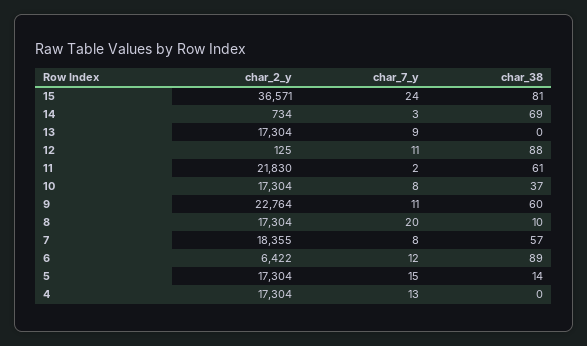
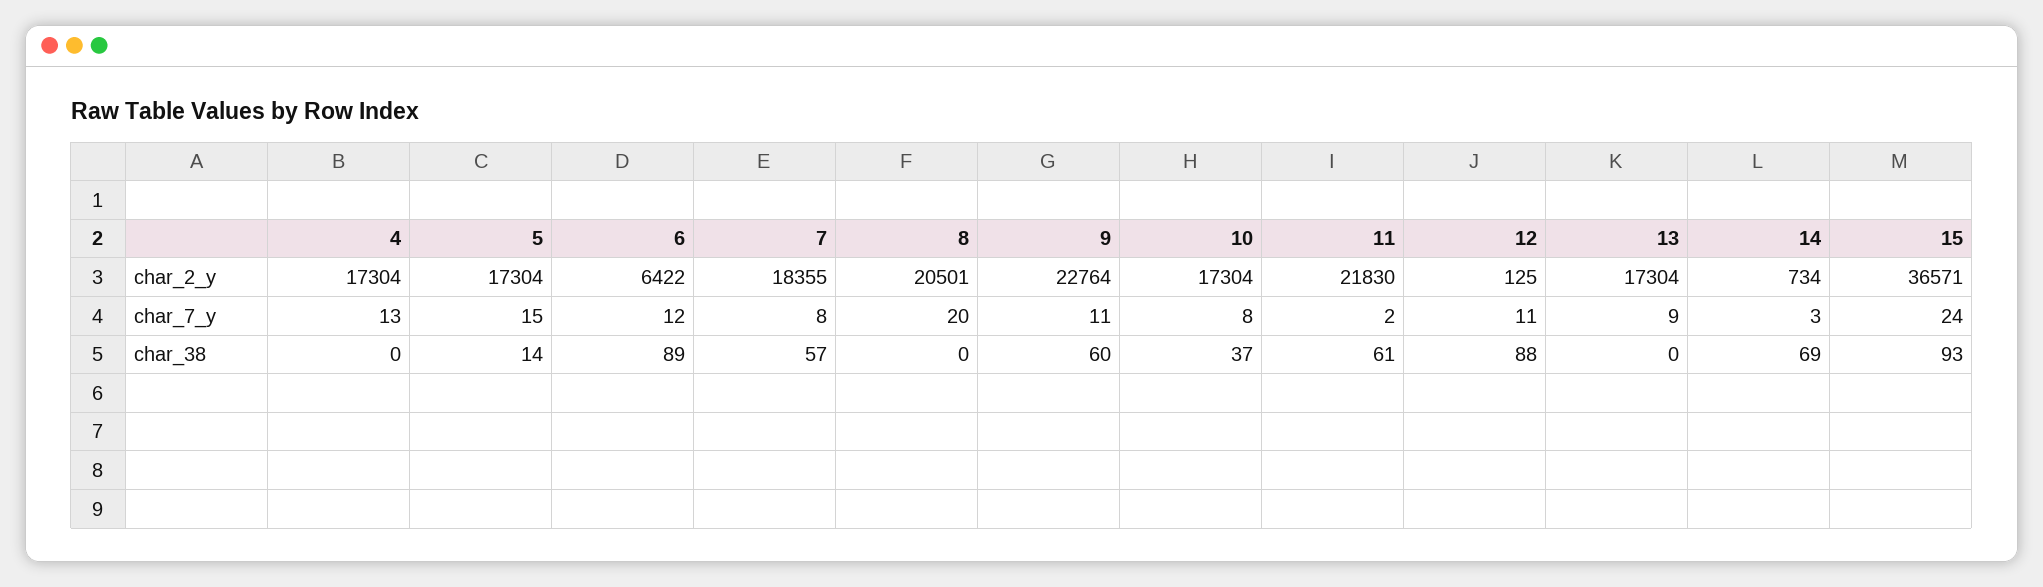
  {
    "char_2_y": {
      "15": 36571,
      "14": 734,
      "13": 17304,
      "12": 125,
      "11": 21830,
      "10": 17304,
      "9": 22764,
-     "8": 17304,
+     "8": 20501,
      "7": 18355,
      "6": 6422,
      "5": 17304,
      "4": 17304
    },
    "char_7_y": {
      "15": 24,
      "14": 3,
      "13": 9,
      "12": 11,
      "11": 2,
      "10": 8,
      "9": 11,
      "8": 20,
      "7": 8,
      "6": 12,
      "5": 15,
      "4": 13
    },
    "char_38": {
-     "15": 81,
+     "15": 93,
      "14": 69,
      "13": 0,
      "12": 88,
      "11": 61,
      "10": 37,
      "9": 60,
-     "8": 10,
+     "8": 0,
      "7": 57,
      "6": 89,
      "5": 14,
      "4": 0
    }
  }

